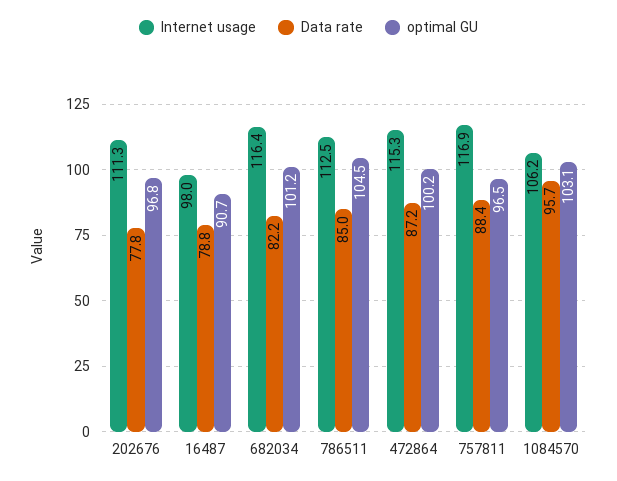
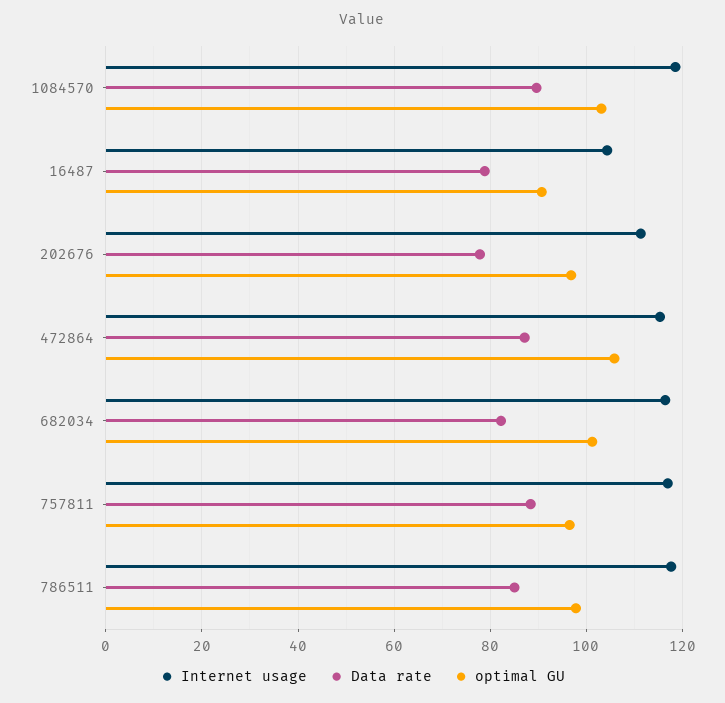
  {
    "Internet usage": {
      "202676": 111.3,
-     "16487": 98,
+     "16487": 104,
      "682034": 116.4,
-     "786511": 112.5,
+     "786511": 118,
      "472864": 115.3,
      "757811": 116.9,
-     "1084570": 106.2
+     "1084570": 118
    },
    "Data rate": {
      "202676": 77.8,
      "16487": 78.8,
      "682034": 82.2,
      "786511": 85,
      "472864": 87.2,
      "757811": 88.4,
-     "1084570": 95.7
+     "1084570": 90
    },
    "optimal GU": {
      "202676": 96.8,
      "16487": 90.7,
      "682034": 101.2,
-     "786511": 104.5,
+     "786511": 98,
-     "472864": 100.2,
+     "472864": 106,
      "757811": 96.5,
      "1084570": 103.1
    }
  }

